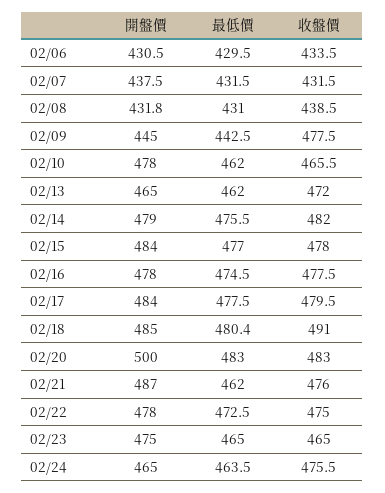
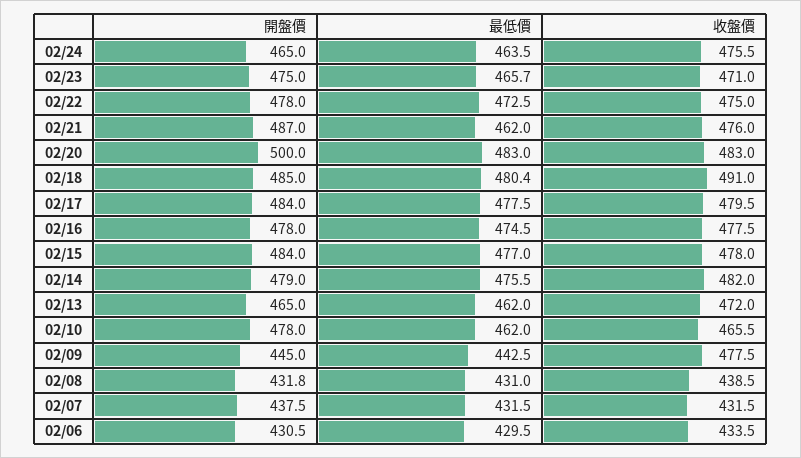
  {
    "開盤價": {
      "02/06": 430.5,
      "02/07": 437.5,
      "02/08": 431.8,
      "02/09": 445,
      "02/10": 478,
      "02/13": 465,
      "02/14": 479,
      "02/15": 484,
      "02/16": 478,
      "02/17": 484,
      "02/18": 485,
      "02/20": 500,
      "02/21": 487,
      "02/22": 478,
      "02/23": 475,
      "02/24": 465
    },
    "最低價": {
      "02/06": 429.5,
      "02/07": 431.5,
      "02/08": 431,
      "02/09": 442.5,
      "02/10": 462,
      "02/13": 462,
      "02/14": 475.5,
      "02/15": 477,
      "02/16": 474.5,
      "02/17": 477.5,
      "02/18": 480.4,
      "02/20": 483,
      "02/21": 462,
      "02/22": 472.5,
-     "02/23": 465,
+     "02/23": 465.7,
      "02/24": 463.5
    },
    "收盤價": {
      "02/06": 433.5,
      "02/07": 431.5,
      "02/08": 438.5,
      "02/09": 477.5,
      "02/10": 465.5,
      "02/13": 472,
      "02/14": 482,
      "02/15": 478,
      "02/16": 477.5,
      "02/17": 479.5,
      "02/18": 491,
      "02/20": 483,
      "02/21": 476,
      "02/22": 475,
-     "02/23": 465,
+     "02/23": 471,
      "02/24": 475.5
    }
  }

